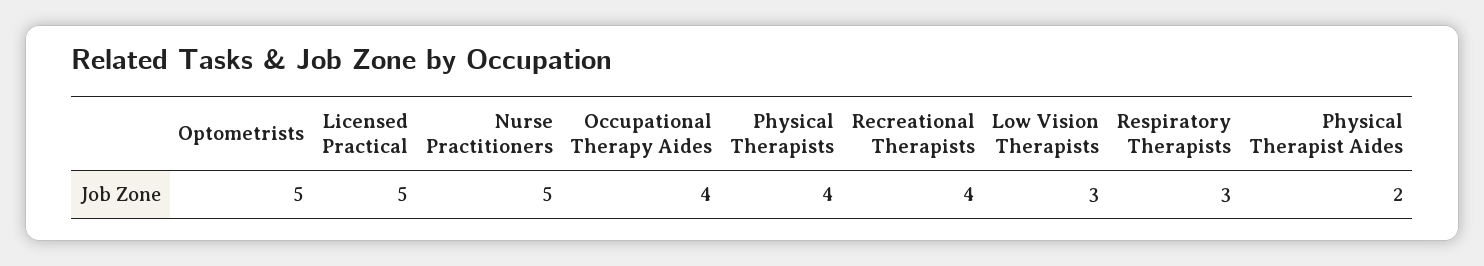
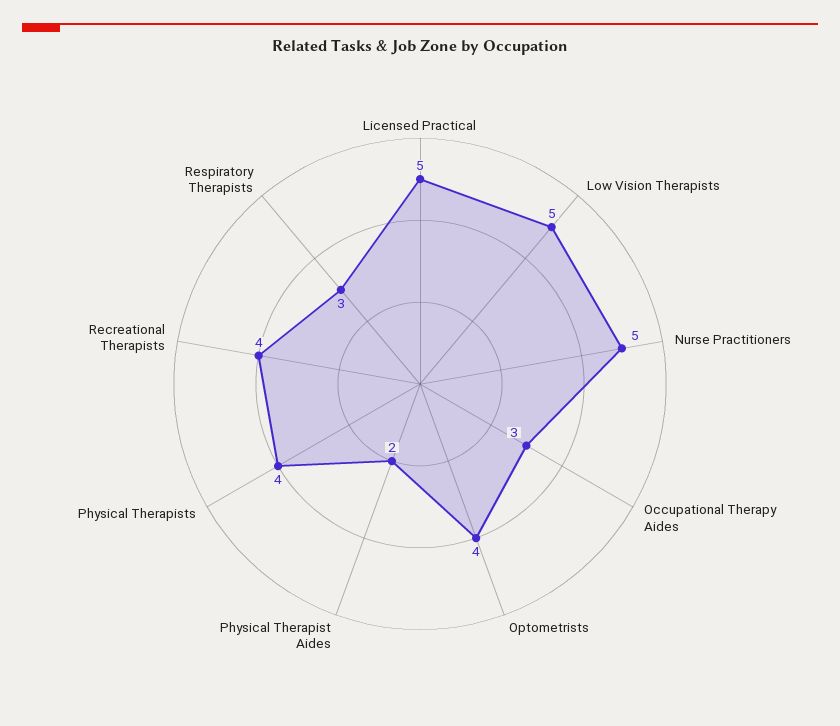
  {
-   "Optometrists": 5,
+   "Optometrists": 4,
    "Licensed Practical": 5,
    "Nurse Practitioners": 5,
-   "Occupational Therapy Aides": 4,
+   "Occupational Therapy Aides": 3,
    "Physical Therapists": 4,
    "Recreational Therapists": 4,
-   "Low Vision Therapists": 3,
+   "Low Vision Therapists": 5,
    "Respiratory Therapists": 3,
    "Physical Therapist Aides": 2
  }

